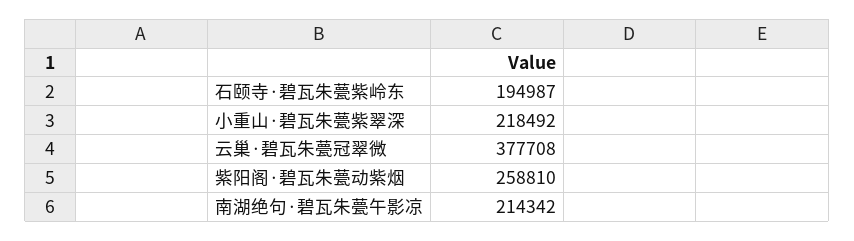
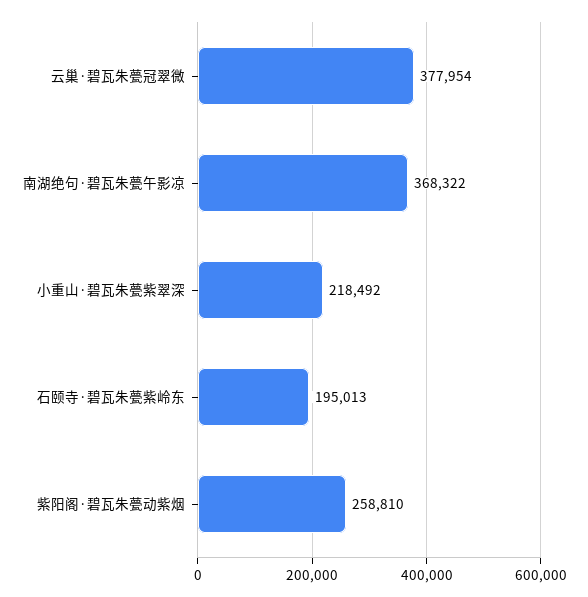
  {
-   "石颐寺·碧瓦朱甍紫岭东": 194987,
+   "石颐寺·碧瓦朱甍紫岭东": 195013,
    "小重山·碧瓦朱甍紫翠深": 218492,
-   "云巢·碧瓦朱甍冠翠微": 377708,
+   "云巢·碧瓦朱甍冠翠微": 377954,
    "紫阳阁·碧瓦朱甍动紫烟": 258810,
-   "南湖绝句·碧瓦朱甍午影凉": 214342
+   "南湖绝句·碧瓦朱甍午影凉": 368322
  }

